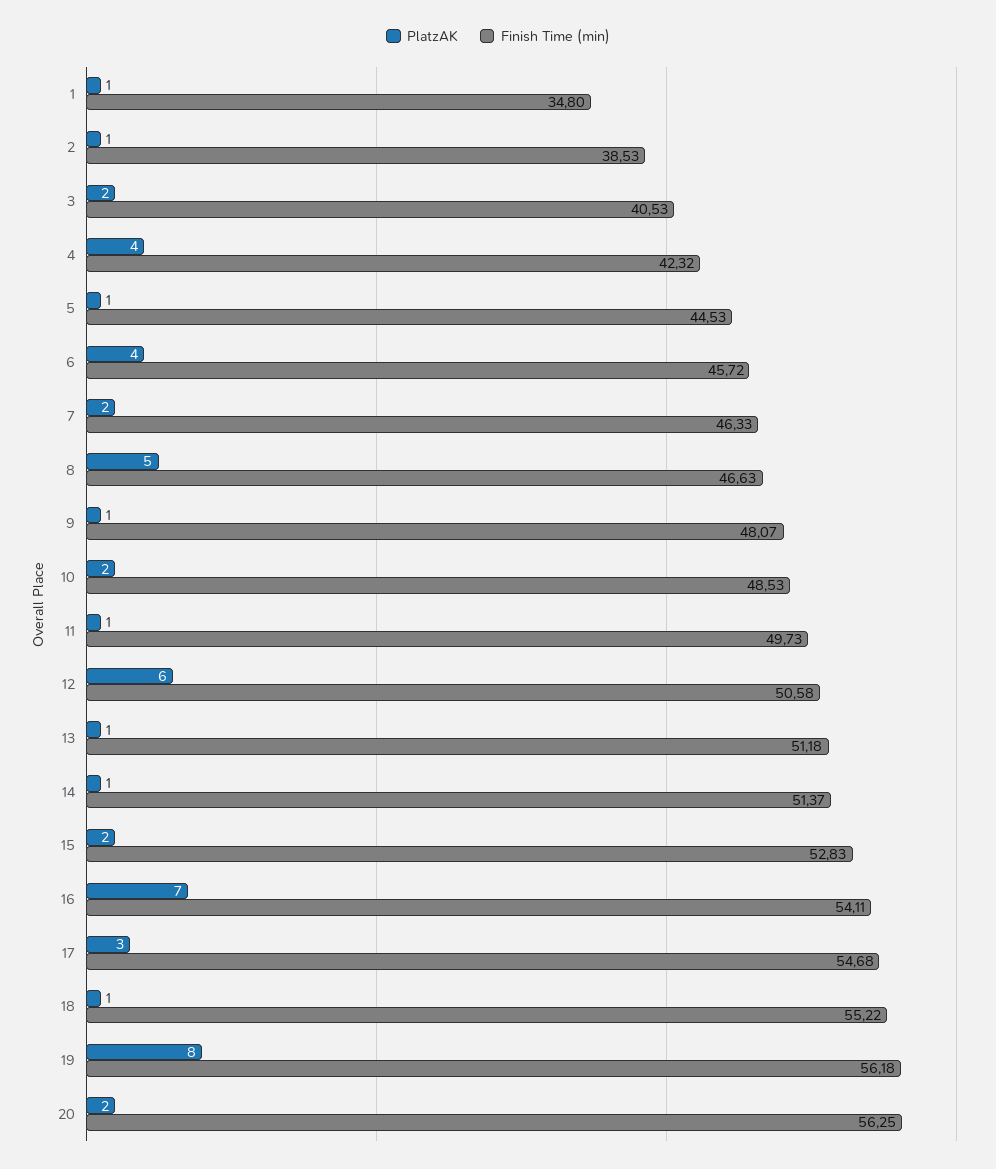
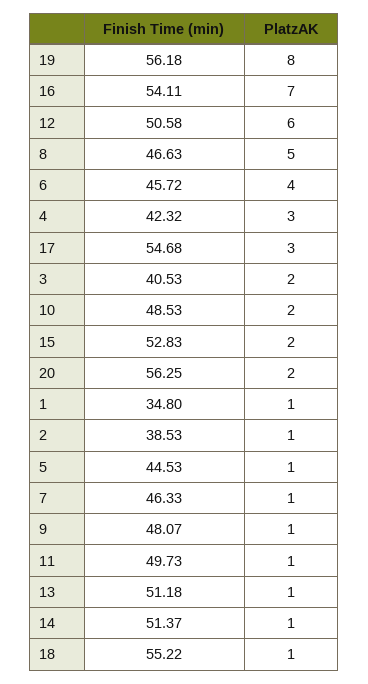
  {
    "PlatzAK": {
      "1": 1,
      "2": 1,
      "3": 2,
-     "4": 4,
+     "4": 3,
      "5": 1,
      "6": 4,
-     "7": 2,
+     "7": 1,
      "8": 5,
      "9": 1,
      "10": 2,
      "11": 1,
      "12": 6,
      "13": 1,
      "14": 1,
      "15": 2,
      "16": 7,
      "17": 3,
      "18": 1,
      "19": 8,
      "20": 2
    },
    "Finish Time (min)": {
      "1": 34.8,
      "2": 38.53,
      "3": 40.53,
      "4": 42.32,
      "5": 44.53,
      "6": 45.72,
      "7": 46.33,
      "8": 46.63,
      "9": 48.07,
      "10": 48.53,
      "11": 49.73,
      "12": 50.58,
      "13": 51.18,
      "14": 51.37,
      "15": 52.83,
      "16": 54.11,
      "17": 54.68,
      "18": 55.22,
      "19": 56.18,
      "20": 56.25
    }
  }

